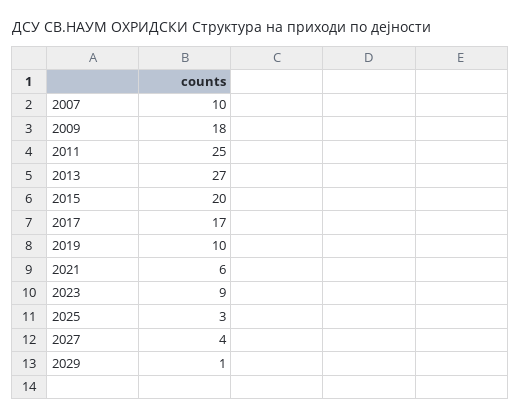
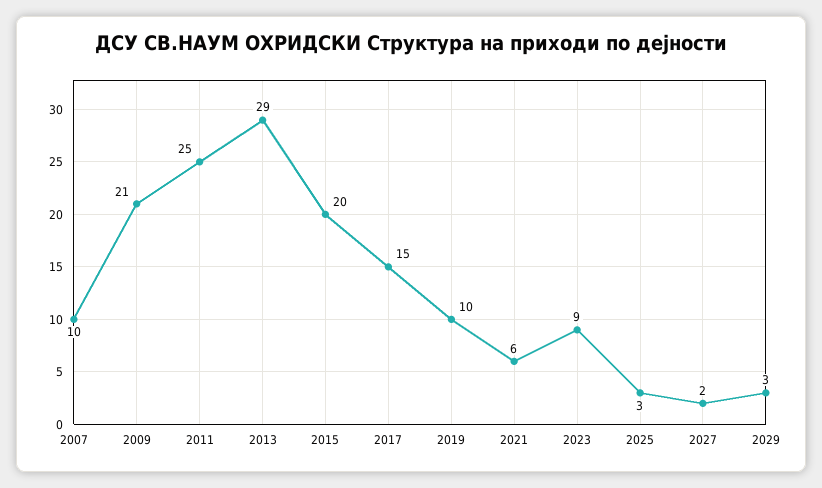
  {
    "2007": 10,
-   "2009": 18,
+   "2009": 21,
    "2011": 25,
-   "2013": 27,
+   "2013": 29,
    "2015": 20,
-   "2017": 17,
+   "2017": 15,
    "2019": 10,
    "2021": 6,
    "2023": 9,
    "2025": 3,
-   "2027": 4,
+   "2027": 2,
-   "2029": 1
+   "2029": 3
  }

